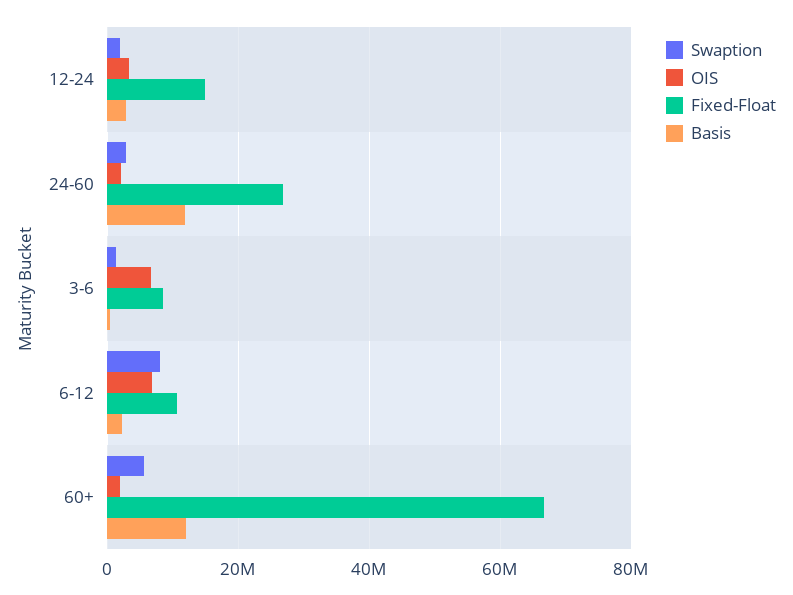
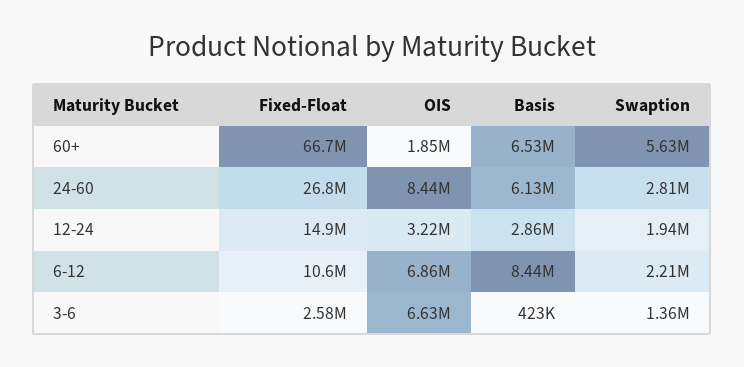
  {
    "Swaption": {
      "12-24": 1940000,
      "24-60": 2810000,
      "3-6": 1360000,
-     "6-12": 8000000,
+     "6-12": 2210000,
      "60+": 5630000
    },
    "OIS": {
      "12-24": 3220000,
-     "24-60": 2000000,
+     "24-60": 8440000,
      "3-6": 6630000,
      "6-12": 6860000,
      "60+": 1850000
    },
    "Fixed-Float": {
      "12-24": 14900000,
      "24-60": 26800000,
-     "3-6": 8000000,
+     "3-6": 2580000,
      "6-12": 10600000,
      "60+": 66700000
    },
    "Basis": {
      "12-24": 2860000,
-     "24-60": 12000000,
+     "24-60": 6130000,
      "3-6": 423000,
-     "6-12": 2000000,
+     "6-12": 8440000,
-     "60+": 12000000
+     "60+": 6530000
    }
  }

